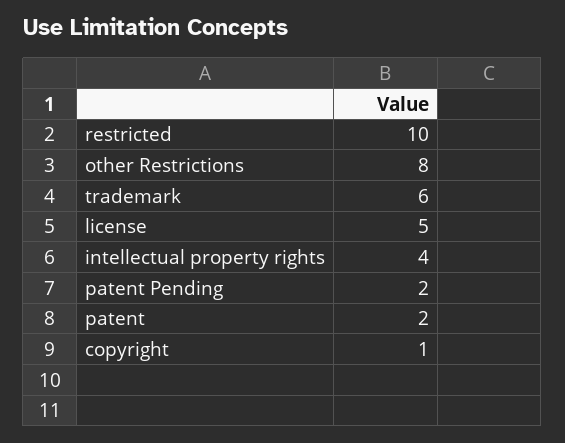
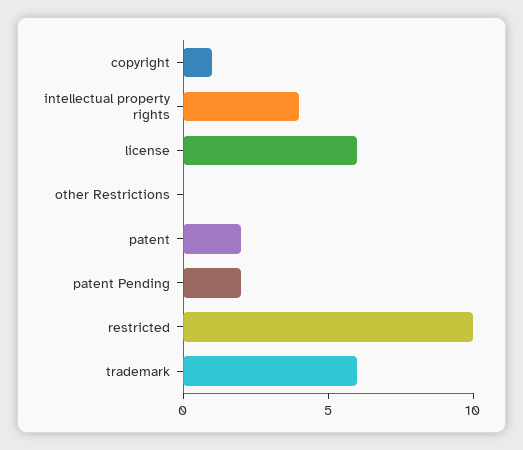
  {
    "restricted": 10,
-   "other Restrictions": 8,
+   "other Restrictions": 0,
    "trademark": 6,
-   "license": 5,
+   "license": 6,
    "intellectual property rights": 4,
    "patent Pending": 2,
    "patent": 2,
    "copyright": 1
  }

